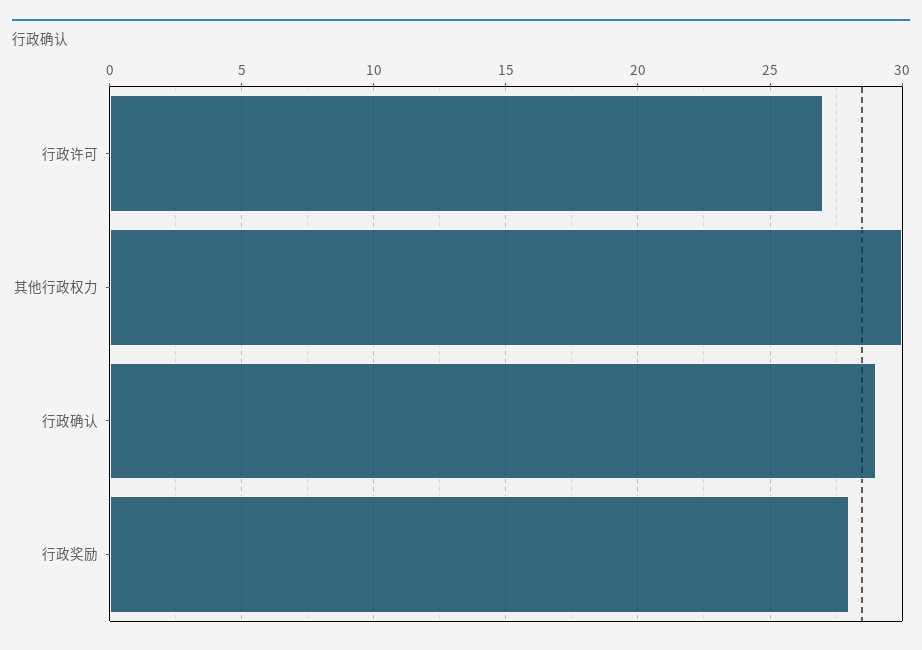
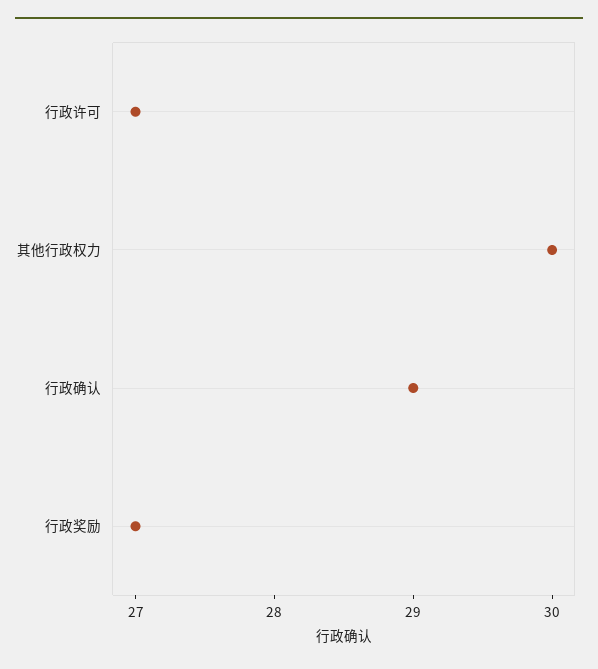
  {
    "行政许可": 27,
    "其他行政权力": 30,
    "行政确认": 29,
-   "行政奖励": 28
+   "行政奖励": 27
  }

